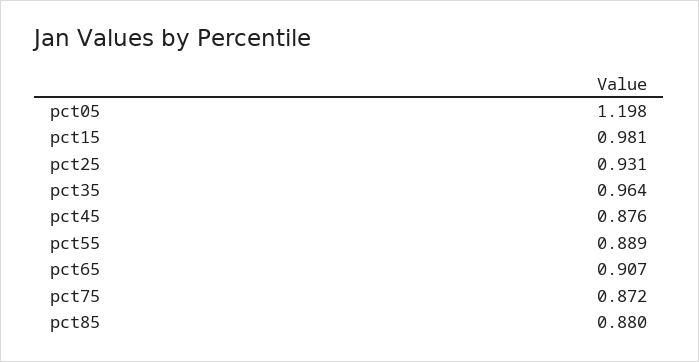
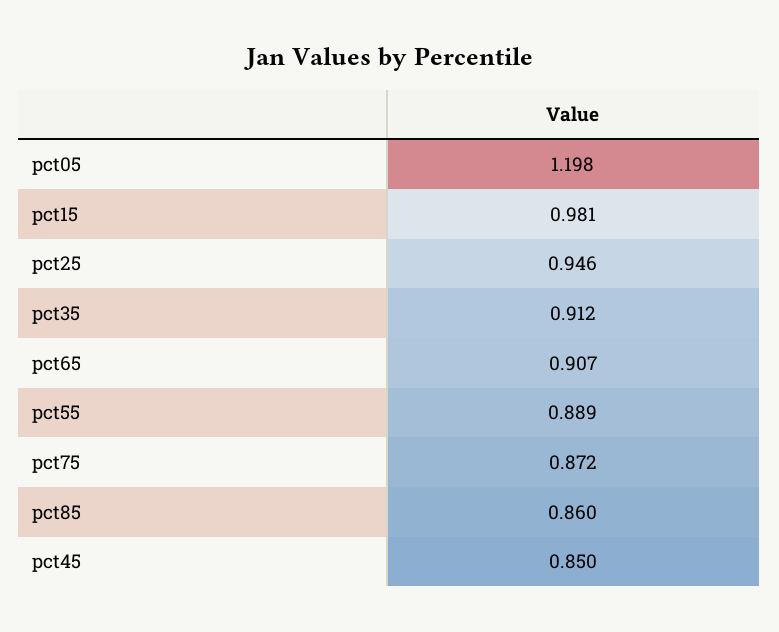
  {
    "pct05": 1.198,
    "pct15": 0.981,
-   "pct25": 0.931,
+   "pct25": 0.946,
-   "pct35": 0.964,
+   "pct35": 0.912,
-   "pct45": 0.876,
+   "pct45": 0.85,
    "pct55": 0.889,
    "pct65": 0.907,
    "pct75": 0.872,
-   "pct85": 0.88
+   "pct85": 0.86
  }

